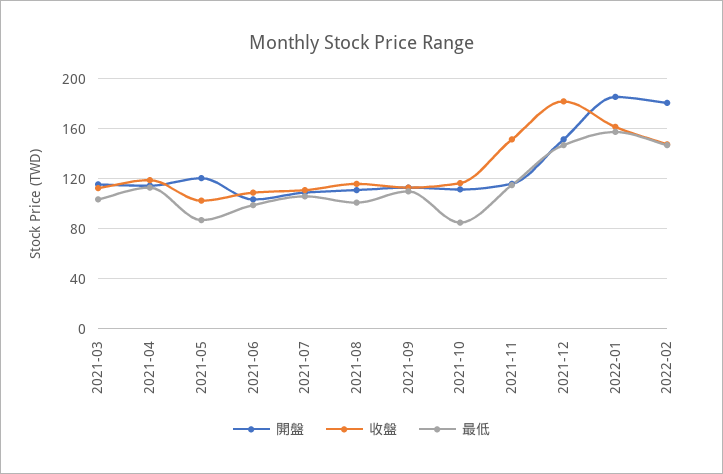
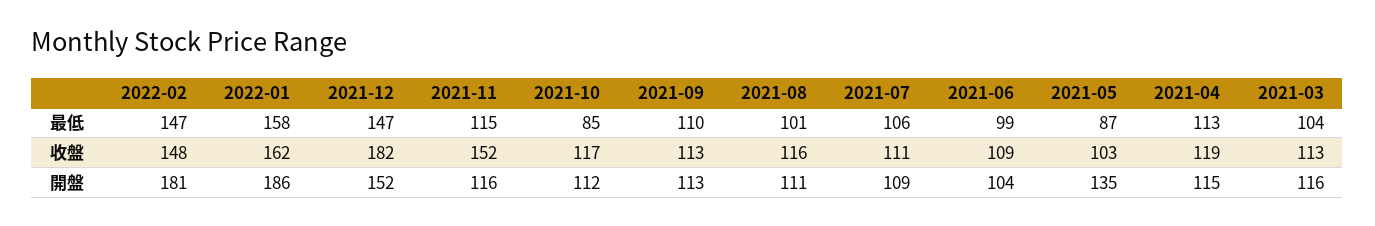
  {
    "開盤": {
      "2021-03": 116,
      "2021-04": 115,
-     "2021-05": 120,
+     "2021-05": 135,
      "2021-06": 104,
      "2021-07": 109,
      "2021-08": 111,
      "2021-09": 113,
      "2021-10": 112,
      "2021-11": 116,
      "2021-12": 152,
      "2022-01": 186,
      "2022-02": 181
    },
    "收盤": {
      "2021-03": 113,
      "2021-04": 119,
      "2021-05": 103,
      "2021-06": 109,
      "2021-07": 111,
      "2021-08": 116,
      "2021-09": 113,
      "2021-10": 117,
      "2021-11": 152,
      "2021-12": 182,
      "2022-01": 162,
      "2022-02": 148
    },
    "最低": {
      "2021-03": 104,
      "2021-04": 113,
      "2021-05": 87,
      "2021-06": 99,
      "2021-07": 106,
      "2021-08": 101,
      "2021-09": 110,
      "2021-10": 85,
      "2021-11": 115,
      "2021-12": 147,
      "2022-01": 158,
      "2022-02": 147
    }
  }

